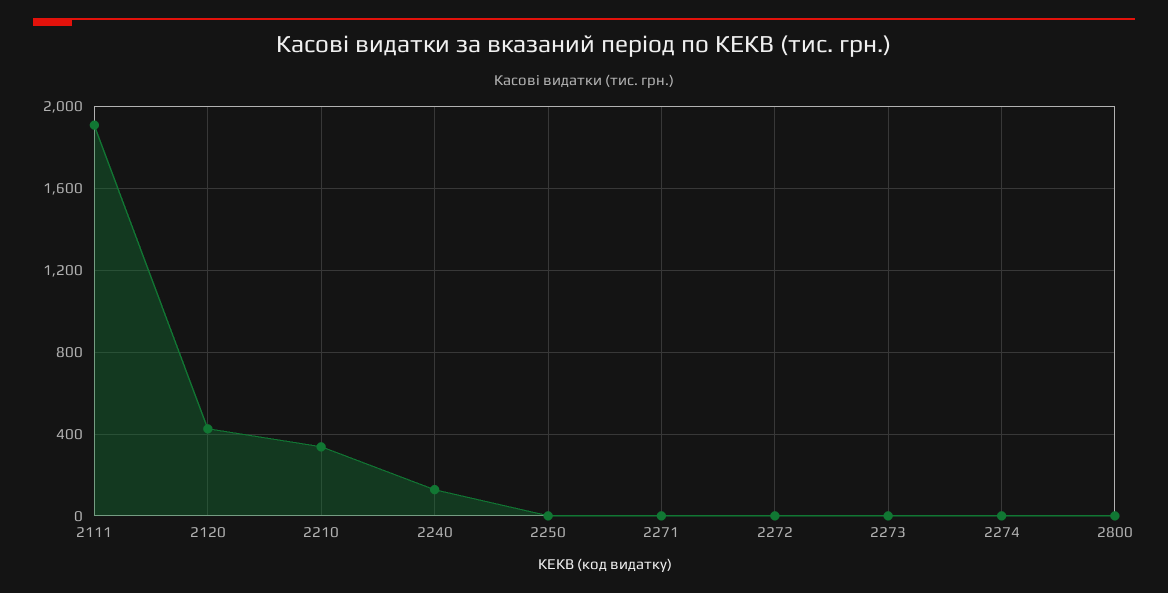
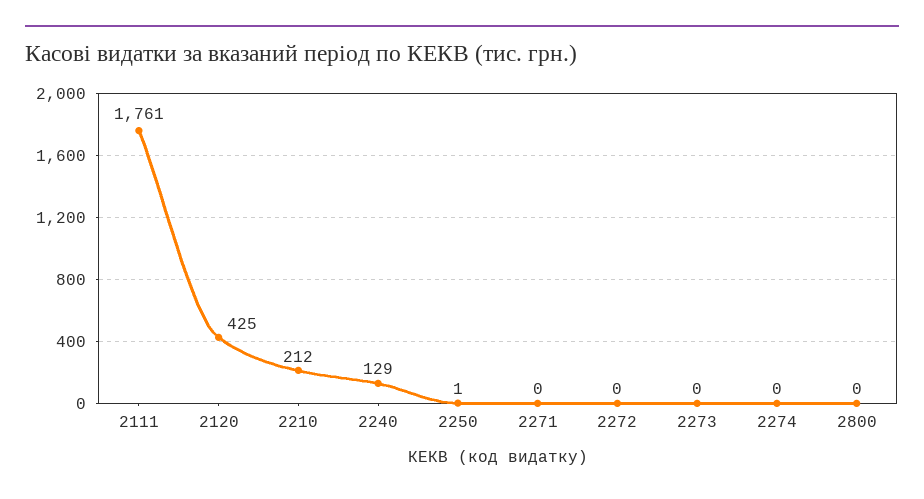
  {
-   "2111": 1900,
+   "2111": 1761,
    "2120": 425,
-   "2210": 350,
+   "2210": 212,
    "2240": 129,
    "2250": 1,
    "2271": 0,
    "2272": 0,
    "2273": 0,
    "2274": 0,
    "2800": 0
  }

